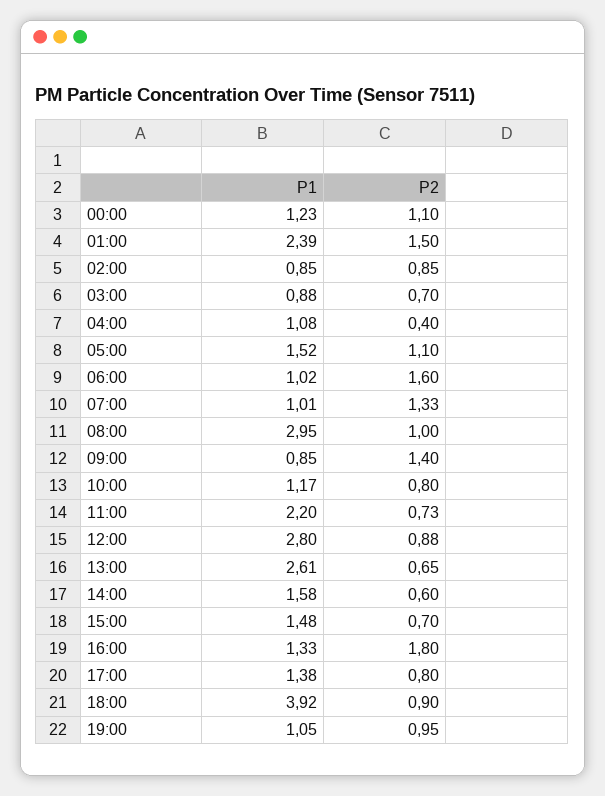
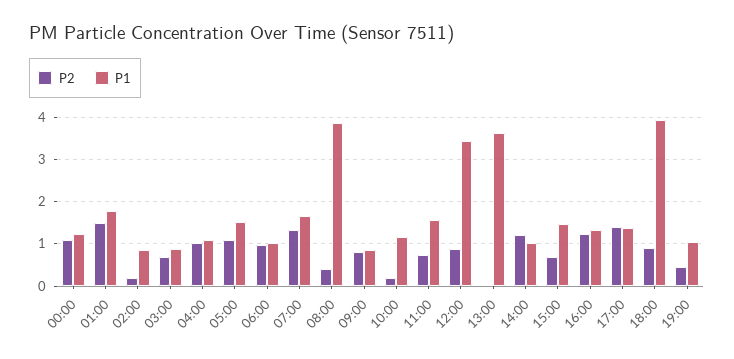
  {
    "P1": {
      "00:00": 1.23,
-     "01:00": 2.39,
+     "01:00": 1.8,
      "02:00": 0.85,
      "03:00": 0.88,
      "04:00": 1.08,
      "05:00": 1.52,
      "06:00": 1.02,
-     "07:00": 1.01,
+     "07:00": 1.6,
-     "08:00": 2.95,
+     "08:00": 3.8,
      "09:00": 0.85,
      "10:00": 1.17,
-     "11:00": 2.2,
+     "11:00": 1.6,
-     "12:00": 2.8,
+     "12:00": 3.4,
-     "13:00": 2.61,
+     "13:00": 3.6,
-     "14:00": 1.58,
+     "14:00": 1,
      "15:00": 1.48,
      "16:00": 1.33,
      "17:00": 1.38,
      "18:00": 3.92,
      "19:00": 1.05
    },
    "P2": {
      "00:00": 1.1,
      "01:00": 1.5,
-     "02:00": 0.85,
+     "02:00": 0.2,
      "03:00": 0.7,
-     "04:00": 0.4,
+     "04:00": 1,
      "05:00": 1.1,
-     "06:00": 1.6,
+     "06:00": 1,
      "07:00": 1.33,
-     "08:00": 1,
+     "08:00": 0.4,
-     "09:00": 1.4,
+     "09:00": 0.8,
-     "10:00": 0.8,
+     "10:00": 0.2,
      "11:00": 0.73,
      "12:00": 0.88,
-     "13:00": 0.65,
+     "13:00": 0,
-     "14:00": 0.6,
+     "14:00": 1.2,
      "15:00": 0.7,
-     "16:00": 1.8,
+     "16:00": 1.2,
-     "17:00": 0.8,
+     "17:00": 1.4,
      "18:00": 0.9,
-     "19:00": 0.95
+     "19:00": 0.4
    }
  }

